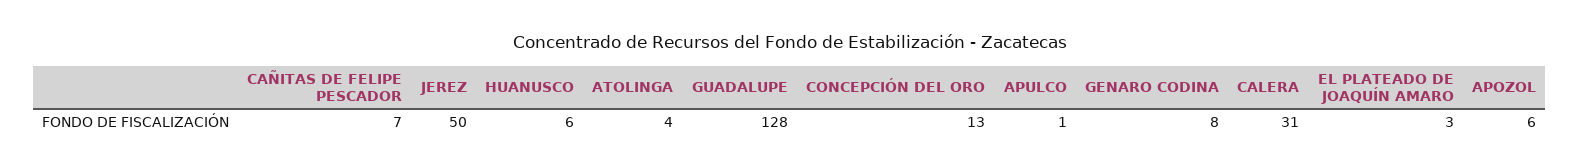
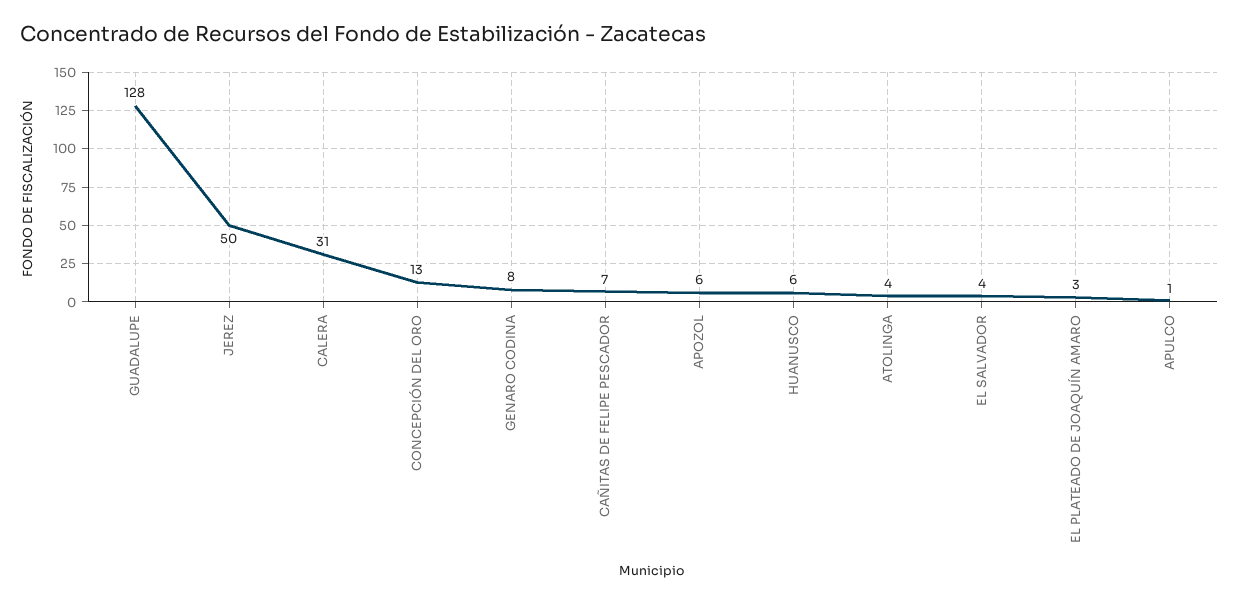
  {
    "CAÑITAS DE FELIPE PESCADOR": 7,
    "JEREZ": 50,
    "HUANUSCO": 6,
    "ATOLINGA": 4,
    "GUADALUPE": 128,
    "CONCEPCIÓN DEL ORO": 13,
    "APULCO": 1,
    "GENARO CODINA": 8,
    "CALERA": 31,
    "EL PLATEADO DE JOAQUÍN AMARO": 3,
-   "APOZOL": 6
+   "APOZOL": 6,
+   "EL SALVADOR": 4
  }

